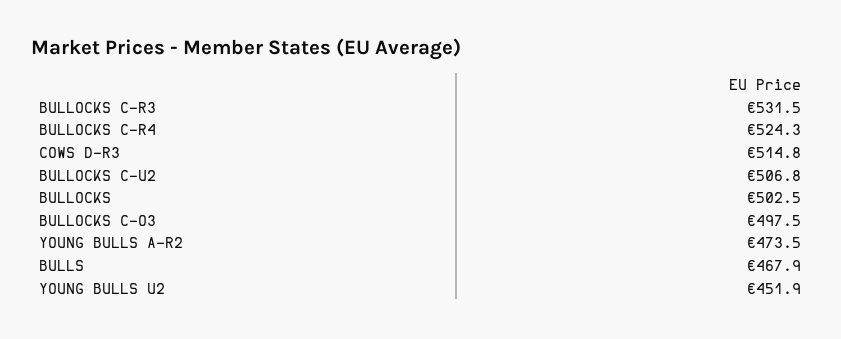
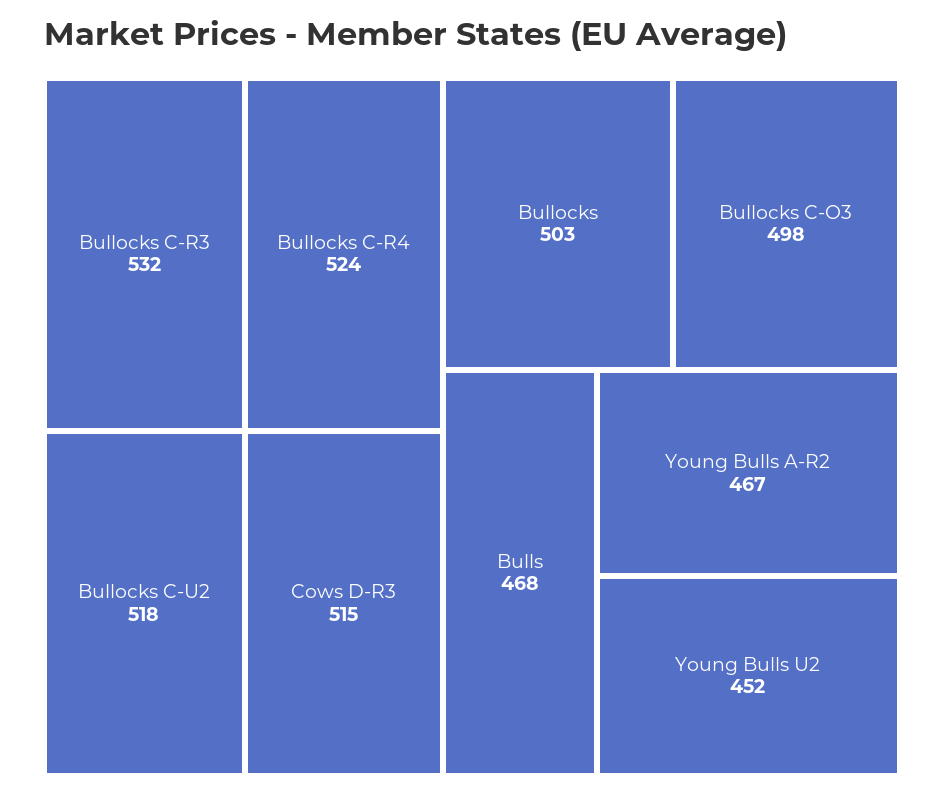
  {
    "BULLOCKS C-R3": 531.5,
    "BULLOCKS C-R4": 524.3,
    "COWS D-R3": 514.8,
-   "BULLOCKS C-U2": 506.8,
+   "BULLOCKS C-U2": 518,
    "BULLOCKS": 502.5,
    "BULLOCKS C-O3": 497.5,
-   "YOUNG BULLS A-R2": 473.5,
+   "YOUNG BULLS A-R2": 467,
    "BULLS": 467.9,
    "YOUNG BULLS U2": 451.9
  }

